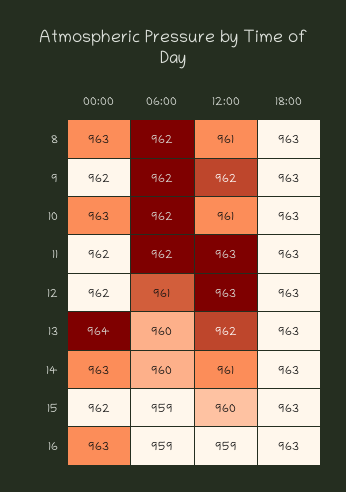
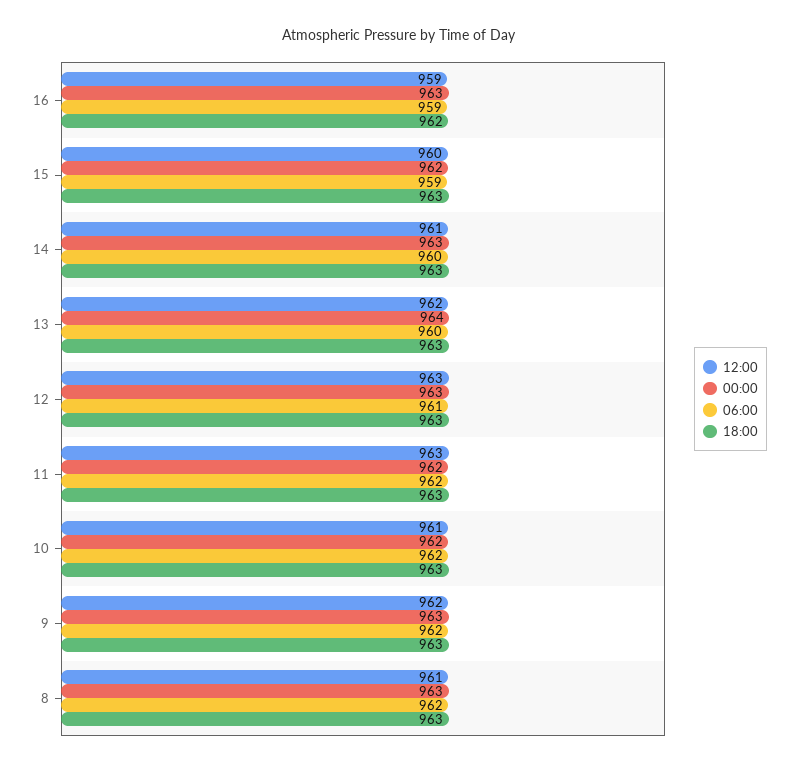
  {
    "00:00": {
      "8": 963,
-     "9": 962,
+     "9": 963,
-     "10": 963,
+     "10": 962,
      "11": 962,
-     "12": 962,
+     "12": 963,
      "13": 964,
      "14": 963,
      "15": 962,
      "16": 963
    },
    "06:00": {
      "8": 962,
      "9": 962,
      "10": 962,
      "11": 962,
      "12": 961,
      "13": 960,
      "14": 960,
      "15": 959,
      "16": 959
    },
    "12:00": {
      "8": 961,
      "9": 962,
      "10": 961,
      "11": 963,
      "12": 963,
      "13": 962,
      "14": 961,
      "15": 960,
      "16": 959
    },
    "18:00": {
      "8": 963,
      "9": 963,
      "10": 963,
      "11": 963,
      "12": 963,
      "13": 963,
      "14": 963,
      "15": 963,
-     "16": 963
+     "16": 962
    }
  }

